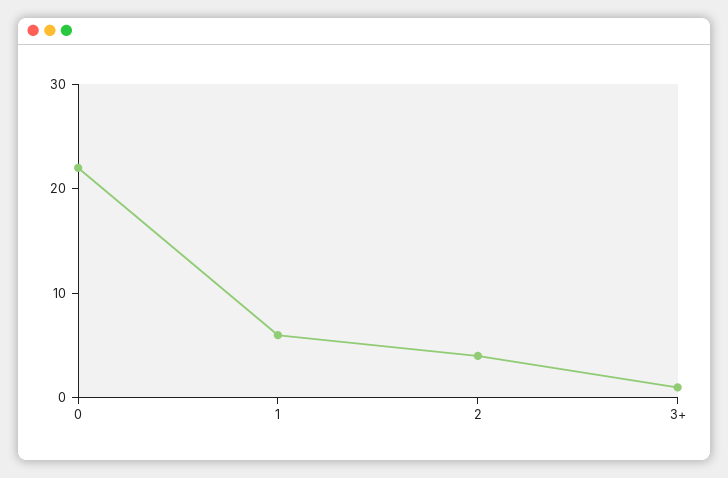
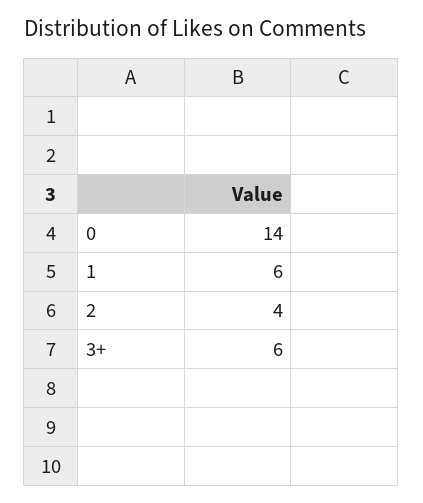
  {
-   "0": 22,
+   "0": 14,
    "1": 6,
    "2": 4,
-   "3+": 1
+   "3+": 6
  }

